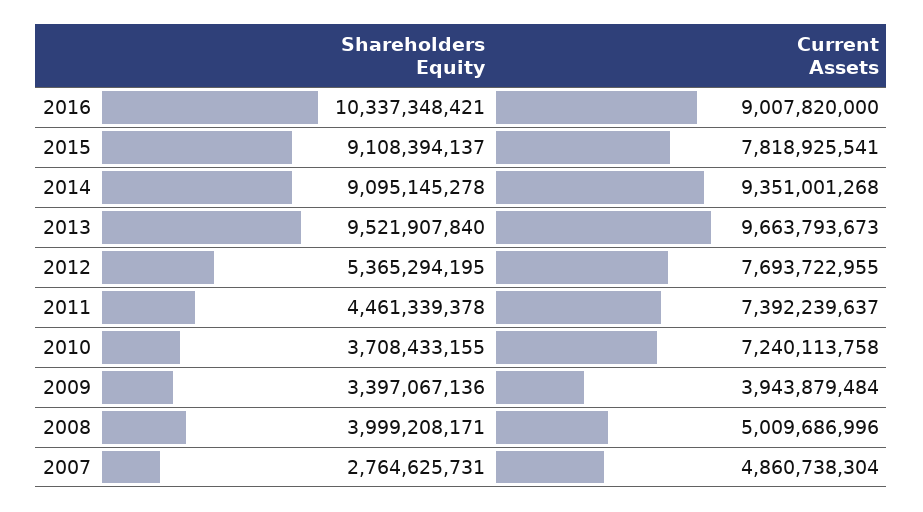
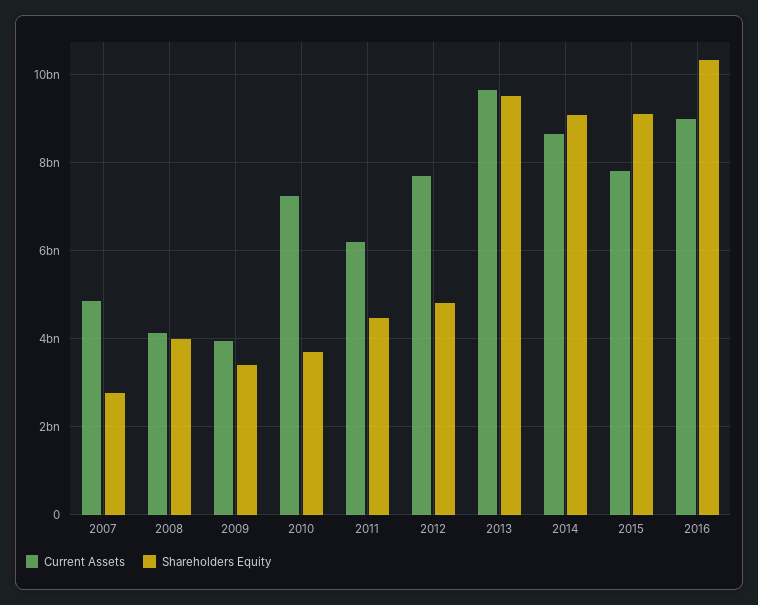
  {
    "Shareholders Equity": {
      "2016": 10337348421,
      "2015": 9108394137,
      "2014": 9095145278,
      "2013": 9521907840,
-     "2012": 5365294195,
+     "2012": 4800000000,
      "2011": 4461339378,
      "2010": 3708433155,
      "2009": 3397067136,
      "2008": 3999208171,
      "2007": 2764625731
    },
    "Current Assets": {
      "2016": 9007820000,
      "2015": 7818925541,
-     "2014": 9351001268,
+     "2014": 8600000000,
      "2013": 9663793673,
      "2012": 7693722955,
-     "2011": 7392239637,
+     "2011": 6200000000,
      "2010": 7240113758,
      "2009": 3943879484,
-     "2008": 5009686996,
+     "2008": 4200000000,
      "2007": 4860738304
    }
  }

